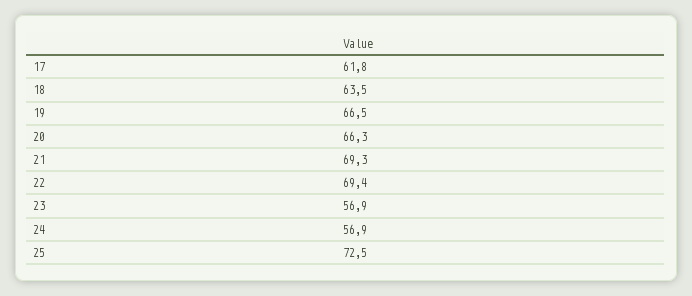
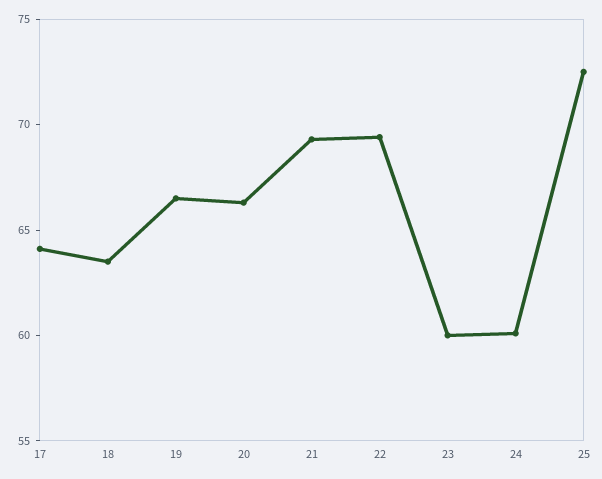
  {
-   "17": 61.8,
+   "17": 64,
    "18": 63.5,
    "19": 66.5,
    "20": 66.3,
    "21": 69.3,
    "22": 69.4,
-   "23": 56.9,
+   "23": 60,
-   "24": 56.9,
+   "24": 60,
    "25": 72.5
  }

